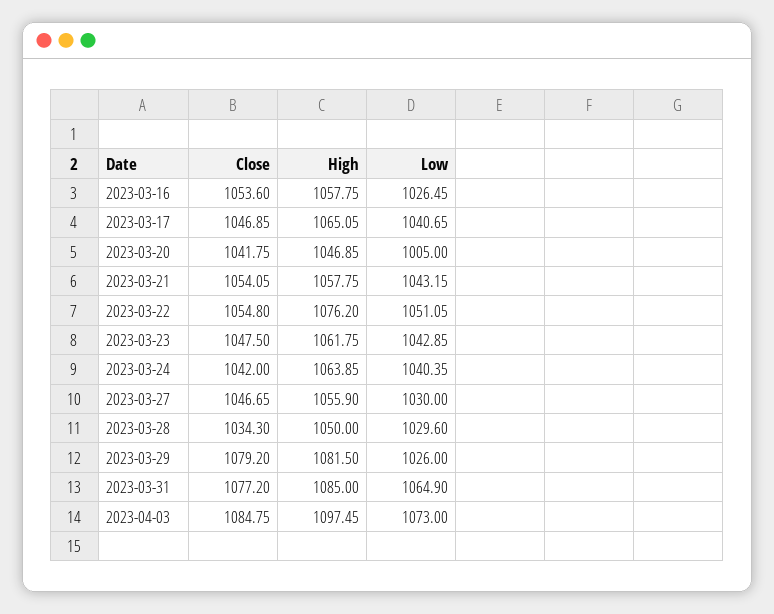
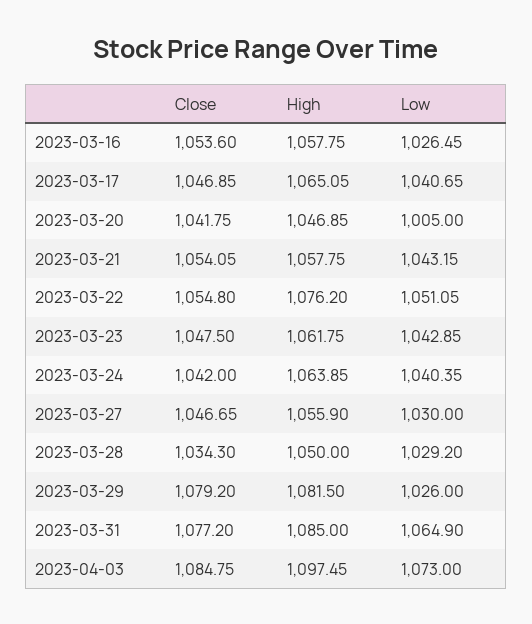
  {
    "Close": {
      "2023-03-16": 1053.6,
      "2023-03-17": 1046.85,
      "2023-03-20": 1041.75,
      "2023-03-21": 1054.05,
      "2023-03-22": 1054.8,
      "2023-03-23": 1047.5,
      "2023-03-24": 1042,
      "2023-03-27": 1046.65,
      "2023-03-28": 1034.3,
      "2023-03-29": 1079.2,
      "2023-03-31": 1077.2,
      "2023-04-03": 1084.75
    },
    "High": {
      "2023-03-16": 1057.75,
      "2023-03-17": 1065.05,
      "2023-03-20": 1046.85,
      "2023-03-21": 1057.75,
      "2023-03-22": 1076.2,
      "2023-03-23": 1061.75,
      "2023-03-24": 1063.85,
      "2023-03-27": 1055.9,
      "2023-03-28": 1050,
      "2023-03-29": 1081.5,
      "2023-03-31": 1085,
      "2023-04-03": 1097.45
    },
    "Low": {
      "2023-03-16": 1026.45,
      "2023-03-17": 1040.65,
      "2023-03-20": 1005,
      "2023-03-21": 1043.15,
      "2023-03-22": 1051.05,
      "2023-03-23": 1042.85,
      "2023-03-24": 1040.35,
      "2023-03-27": 1030,
-     "2023-03-28": 1029.6,
+     "2023-03-28": 1029.2,
      "2023-03-29": 1026,
      "2023-03-31": 1064.9,
      "2023-04-03": 1073
    }
  }

